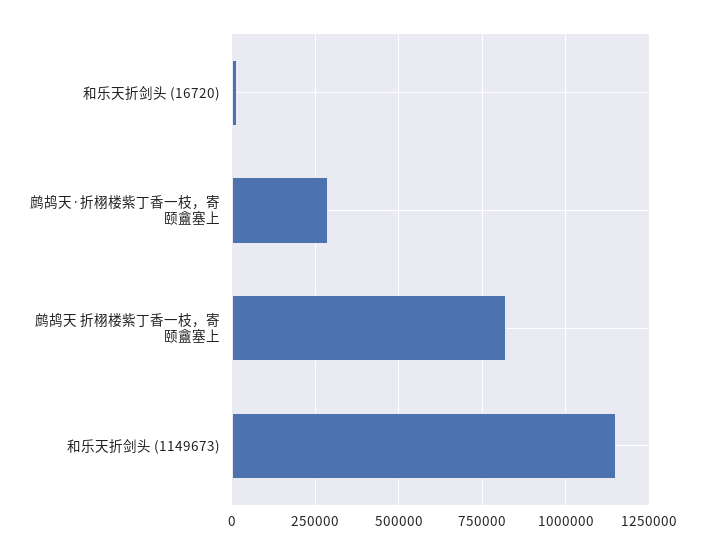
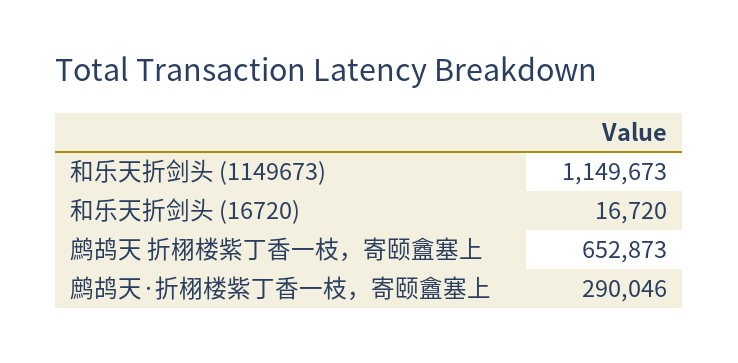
  {
    "和乐天折剑头 (16720)": 16720,
    "鹧鸪天·折栩楼紫丁香一枝，寄颐盦塞上": 290046,
-   "鹧鸪天 折栩楼紫丁香一枝，寄颐盦塞上": 825000,
+   "鹧鸪天 折栩楼紫丁香一枝，寄颐盦塞上": 652873,
    "和乐天折剑头 (1149673)": 1149673
  }

